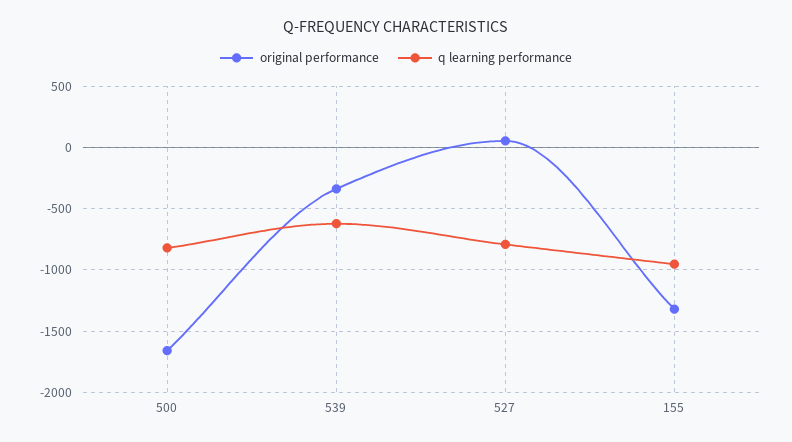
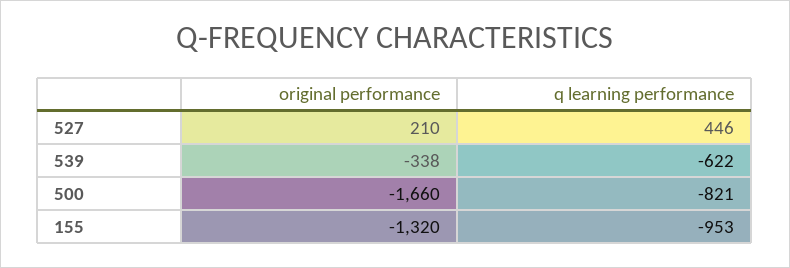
  {
    "original performance": {
      "500": -1660,
      "539": -338,
-     "527": 50,
+     "527": 210,
      "155": -1320
    },
    "q learning performance": {
      "500": -821,
      "539": -622,
-     "527": -800,
+     "527": 446,
      "155": -953
    }
  }

